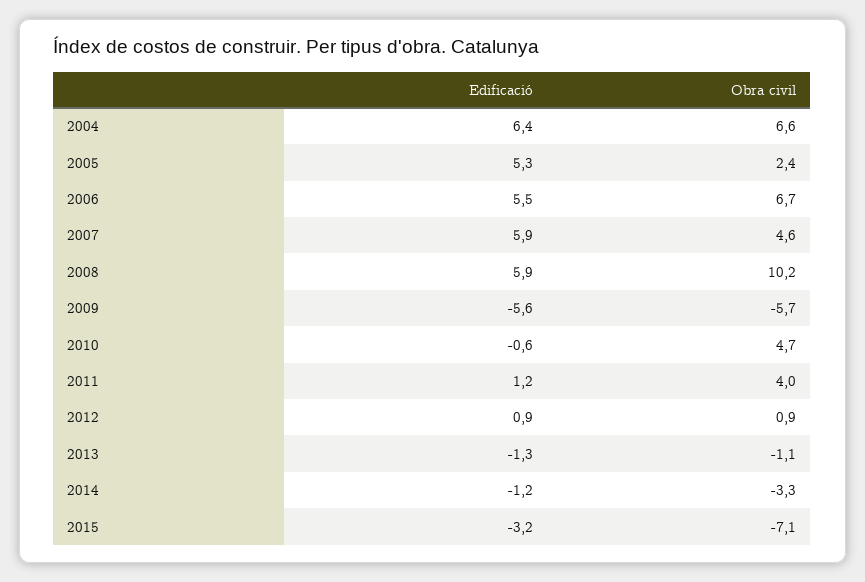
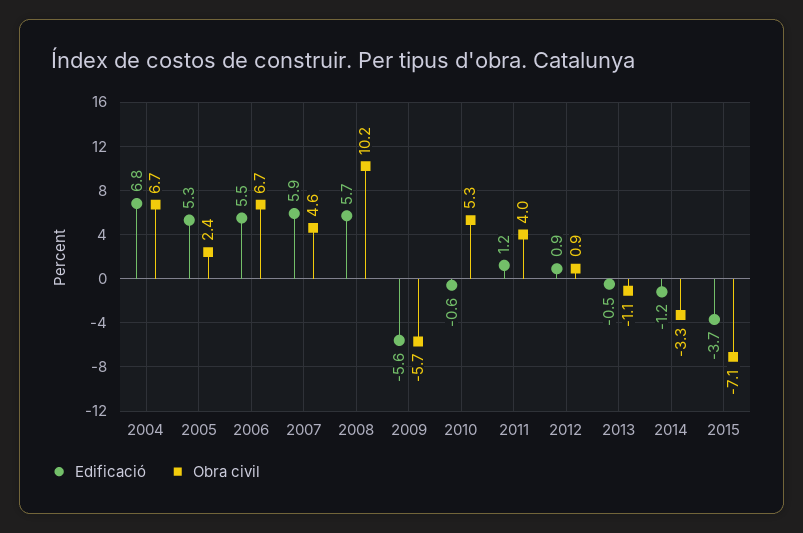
  {
    "Edificació": {
-     "2004": 6.4,
+     "2004": 6.8,
      "2005": 5.3,
      "2006": 5.5,
      "2007": 5.9,
-     "2008": 5.9,
+     "2008": 5.7,
      "2009": -5.6,
      "2010": -0.6,
      "2011": 1.2,
      "2012": 0.9,
-     "2013": -1.3,
+     "2013": -0.5,
      "2014": -1.2,
-     "2015": -3.2
+     "2015": -3.7
    },
    "Obra civil": {
-     "2004": 6.6,
+     "2004": 6.7,
      "2005": 2.4,
      "2006": 6.7,
      "2007": 4.6,
      "2008": 10.2,
      "2009": -5.7,
-     "2010": 4.7,
+     "2010": 5.3,
      "2011": 4,
      "2012": 0.9,
      "2013": -1.1,
      "2014": -3.3,
      "2015": -7.1
    }
  }

